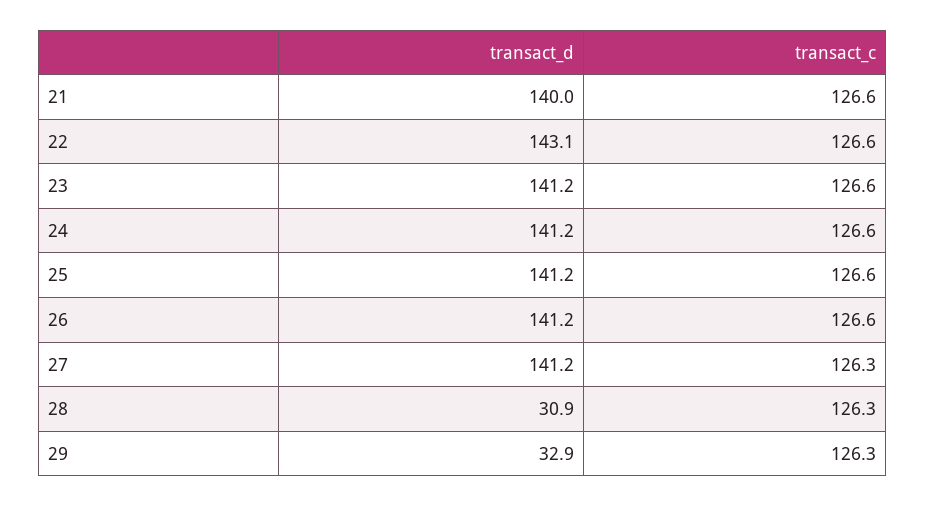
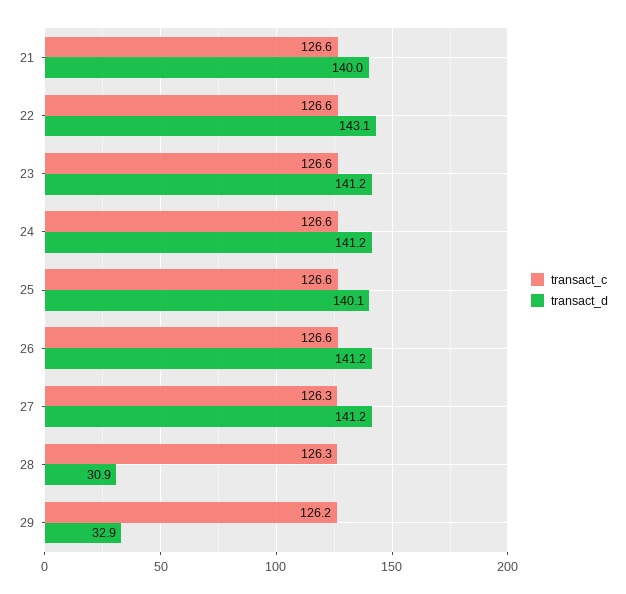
  {
    "transact_d": {
      "21": 140,
      "22": 143.1,
      "23": 141.2,
      "24": 141.2,
-     "25": 141.2,
+     "25": 140.1,
      "26": 141.2,
      "27": 141.2,
      "28": 30.9,
      "29": 32.9
    },
    "transact_c": {
      "21": 126.6,
      "22": 126.6,
      "23": 126.6,
      "24": 126.6,
      "25": 126.6,
      "26": 126.6,
      "27": 126.3,
      "28": 126.3,
-     "29": 126.3
+     "29": 126.2
    }
  }

